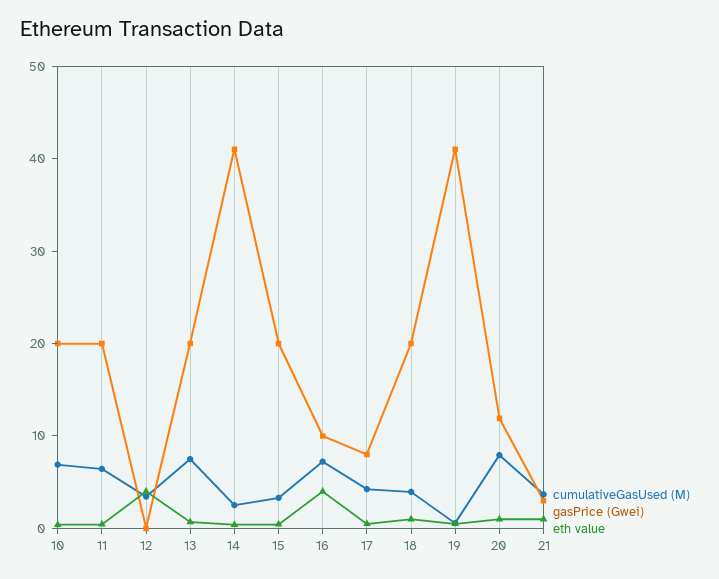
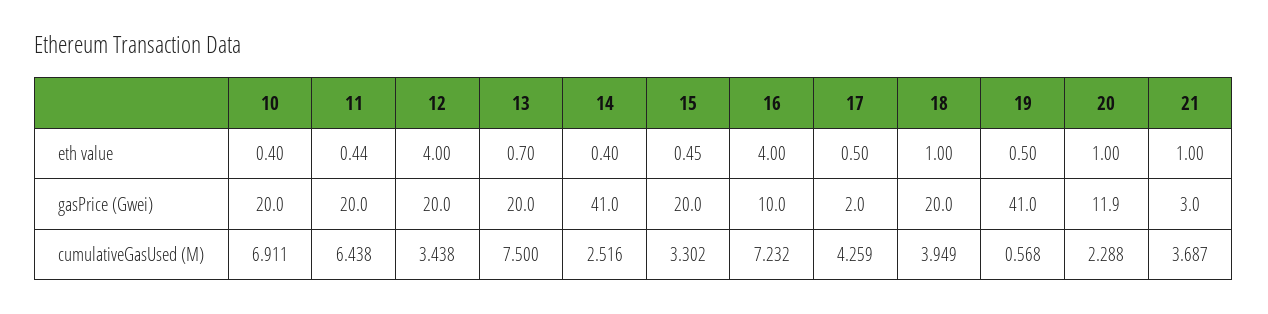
  {
    "cumulativeGasUsed (M)": {
      "10": 6.911,
      "11": 6.438,
      "12": 3.438,
      "13": 7.5,
      "14": 2.516,
      "15": 3.302,
      "16": 7.232,
      "17": 4.259,
      "18": 3.949,
      "19": 0.568,
-     "20": 8,
+     "20": 2.288,
      "21": 3.687
    },
    "gasPrice (Gwei)": {
      "10": 20,
      "11": 20,
-     "12": 0,
+     "12": 20,
      "13": 20,
      "14": 41,
      "15": 20,
      "16": 10,
-     "17": 8,
+     "17": 2,
      "18": 20,
      "19": 41,
      "20": 11.9,
      "21": 3
    },
    "eth value": {
      "10": 0.4,
      "11": 0.44,
      "12": 4,
      "13": 0.7,
      "14": 0.4,
      "15": 0.45,
      "16": 4,
      "17": 0.5,
      "18": 1,
      "19": 0.5,
      "20": 1,
      "21": 1
    }
  }

